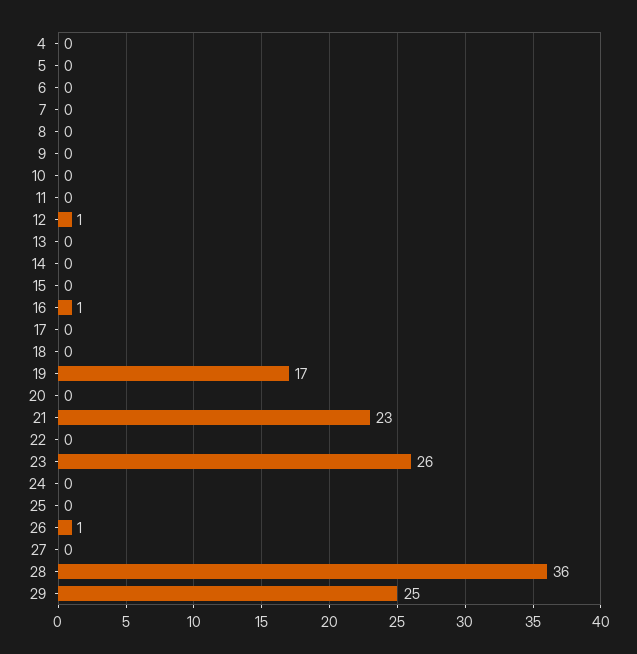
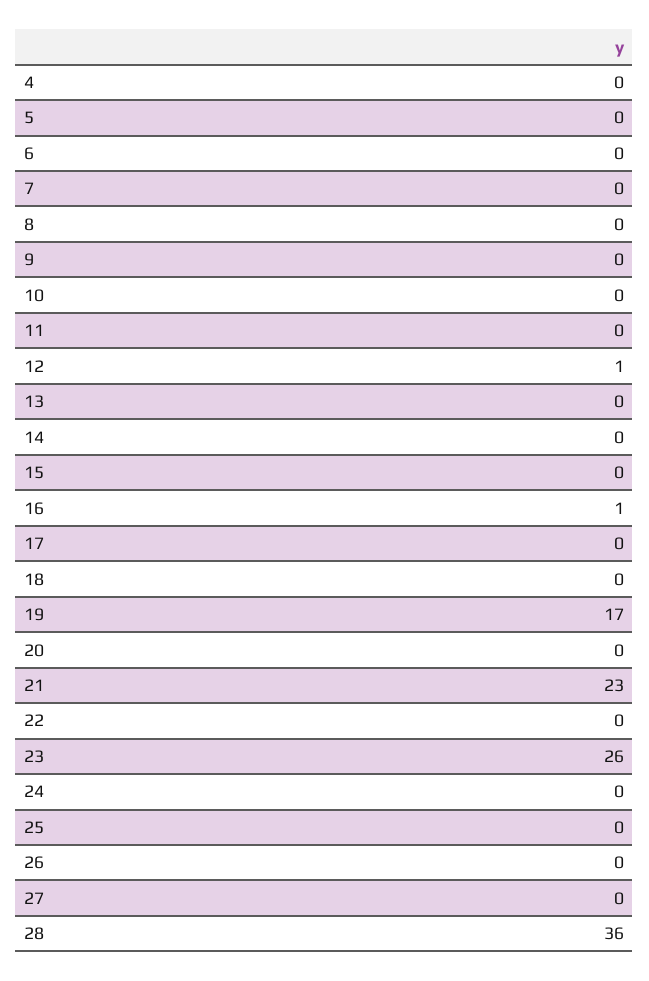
  {
    "4": 0,
    "5": 0,
    "6": 0,
    "7": 0,
    "8": 0,
    "9": 0,
    "10": 0,
    "11": 0,
    "12": 1,
    "13": 0,
    "14": 0,
    "15": 0,
    "16": 1,
    "17": 0,
    "18": 0,
    "19": 17,
    "20": 0,
    "21": 23,
    "22": 0,
    "23": 26,
    "24": 0,
    "25": 0,
-   "26": 1,
+   "26": 0,
    "27": 0,
-   "28": 36,
+   "28": 36
-   "29": 25
  }

